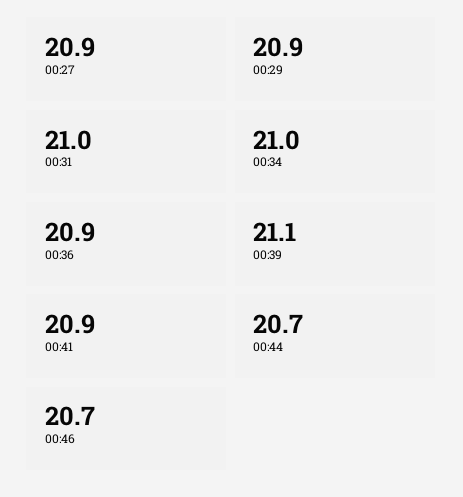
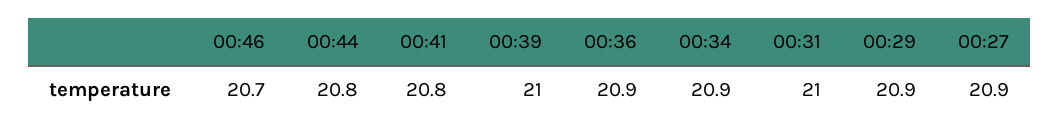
  {
    "00:27": 20.9,
    "00:29": 20.9,
    "00:31": 21,
-   "00:34": 21,
+   "00:34": 20.9,
    "00:36": 20.9,
-   "00:39": 21.1,
+   "00:39": 21,
-   "00:41": 20.9,
+   "00:41": 20.8,
-   "00:44": 20.7,
+   "00:44": 20.8,
    "00:46": 20.7
  }

